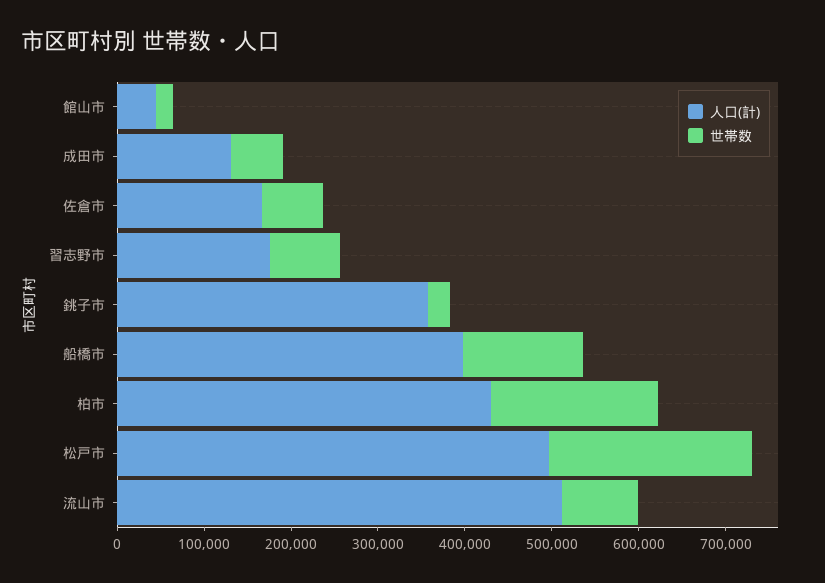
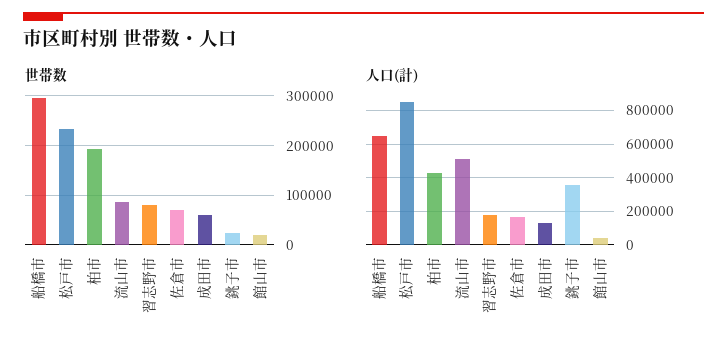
  {
    "人口(計)": {
      "館山市": 40000,
      "成田市": 140000,
      "佐倉市": 160000,
      "習志野市": 180000,
      "銚子市": 360000,
-     "船橋市": 400000,
+     "船橋市": 650000,
      "柏市": 440000,
-     "松戸市": 500000,
+     "松戸市": 850000,
      "流山市": 520000
    },
    "世帯数": {
      "館山市": 20000,
      "成田市": 60000,
      "佐倉市": 80000,
      "習志野市": 80000,
      "銚子市": 20000,
-     "船橋市": 140000,
+     "船橋市": 300000,
      "柏市": 200000,
      "松戸市": 240000,
      "流山市": 80000
    }
  }

